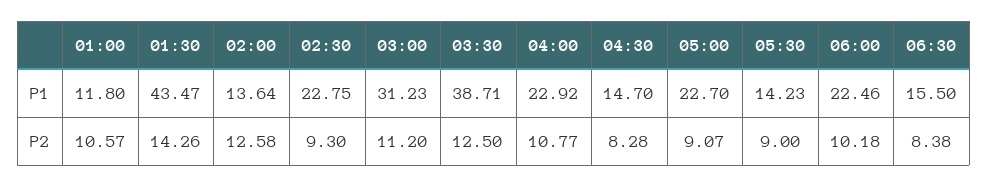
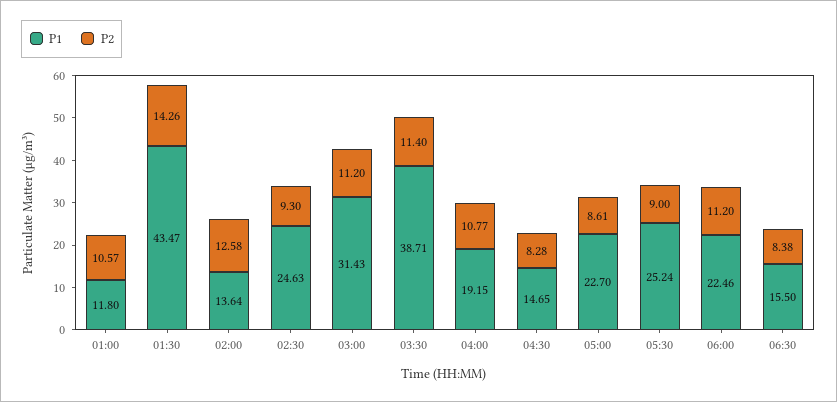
  {
    "P1": {
      "01:00": 11.8,
      "01:30": 43.47,
      "02:00": 13.64,
-     "02:30": 22.75,
+     "02:30": 24.63,
-     "03:00": 31.23,
+     "03:00": 31.43,
      "03:30": 38.71,
-     "04:00": 22.92,
+     "04:00": 19.15,
-     "04:30": 14.7,
+     "04:30": 14.65,
      "05:00": 22.7,
-     "05:30": 14.23,
+     "05:30": 25.24,
      "06:00": 22.46,
      "06:30": 15.5
    },
    "P2": {
      "01:00": 10.57,
      "01:30": 14.26,
      "02:00": 12.58,
      "02:30": 9.3,
      "03:00": 11.2,
-     "03:30": 12.5,
+     "03:30": 11.4,
      "04:00": 10.77,
      "04:30": 8.28,
-     "05:00": 9.07,
+     "05:00": 8.61,
      "05:30": 9,
-     "06:00": 10.18,
+     "06:00": 11.2,
      "06:30": 8.38
    }
  }

